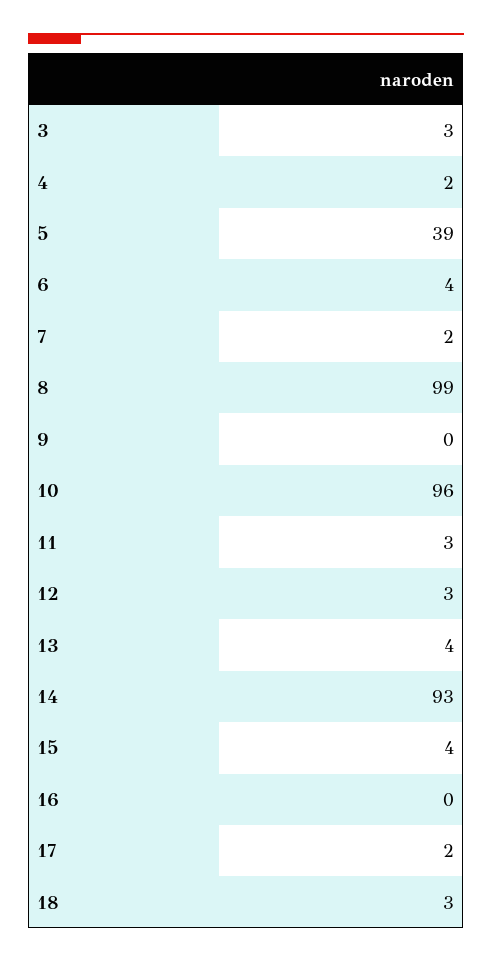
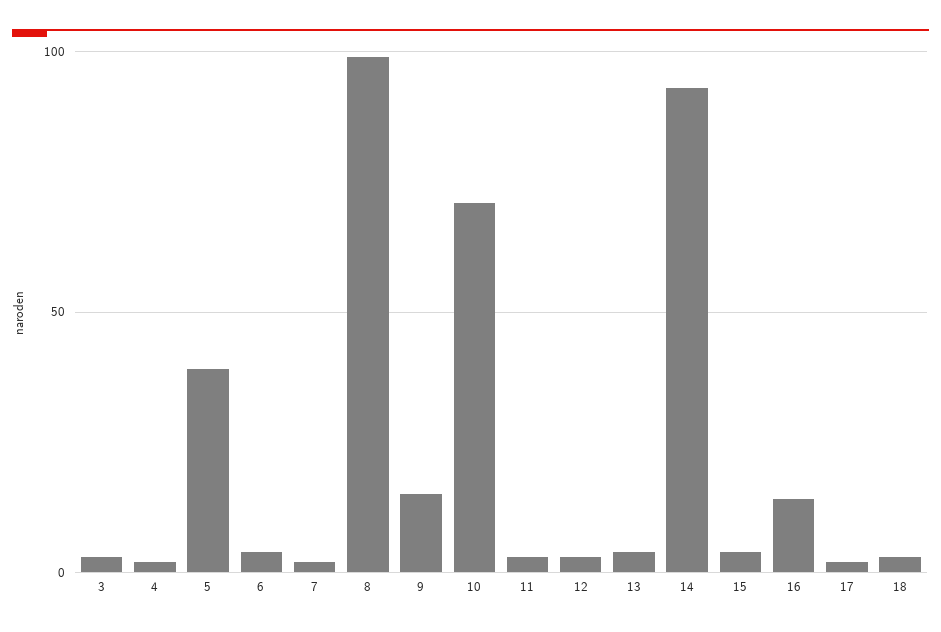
  {
    "3": 3,
    "4": 2,
    "5": 39,
    "6": 4,
    "7": 2,
    "8": 99,
-   "9": 0,
+   "9": 15,
-   "10": 96,
+   "10": 70,
    "11": 3,
    "12": 3,
    "13": 4,
    "14": 93,
    "15": 4,
-   "16": 0,
+   "16": 15,
    "17": 2,
    "18": 3
  }

